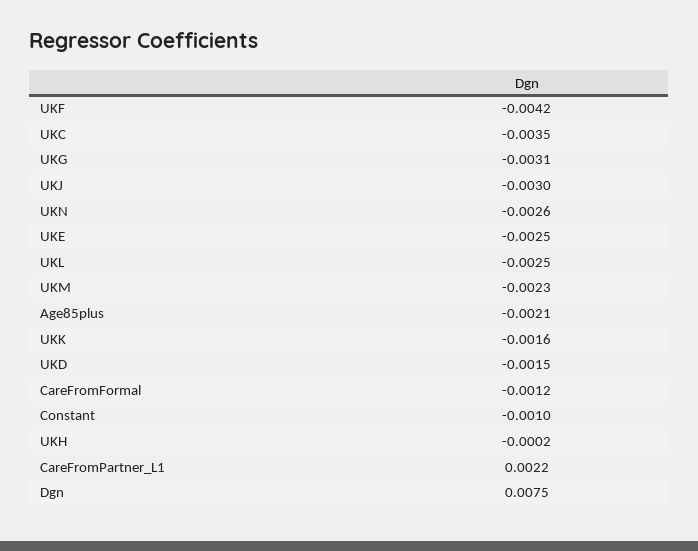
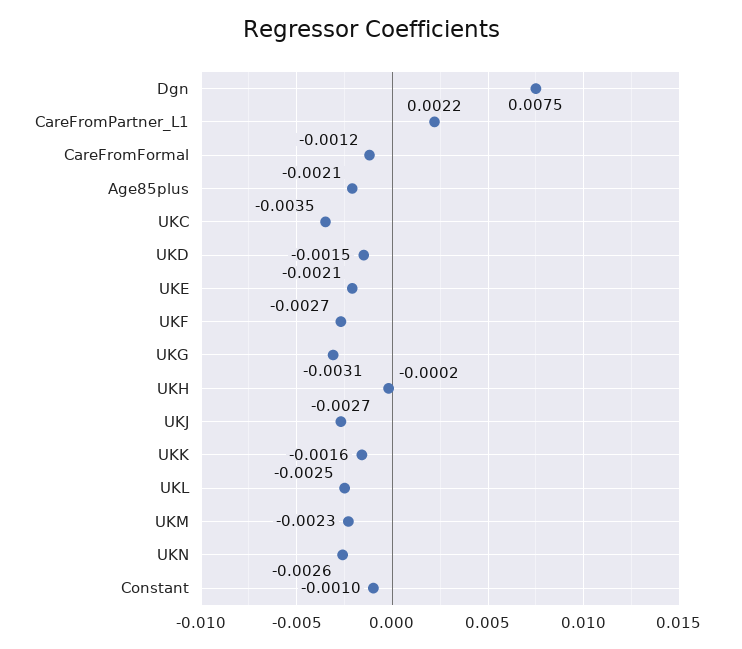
  {
-   "UKF": -0.0042,
+   "UKF": -0.0027,
    "UKC": -0.0035,
    "UKG": -0.0031,
-   "UKJ": -0.003,
+   "UKJ": -0.0027,
    "UKN": -0.0026,
-   "UKE": -0.0025,
+   "UKE": -0.0021,
    "UKL": -0.0025,
    "UKM": -0.0023,
    "Age85plus": -0.0021,
    "UKK": -0.0016,
    "UKD": -0.0015,
    "CareFromFormal": -0.0012,
    "Constant": -0.001,
    "UKH": -0.0002,
    "CareFromPartner_L1": 0.0022,
    "Dgn": 0.0075
  }

